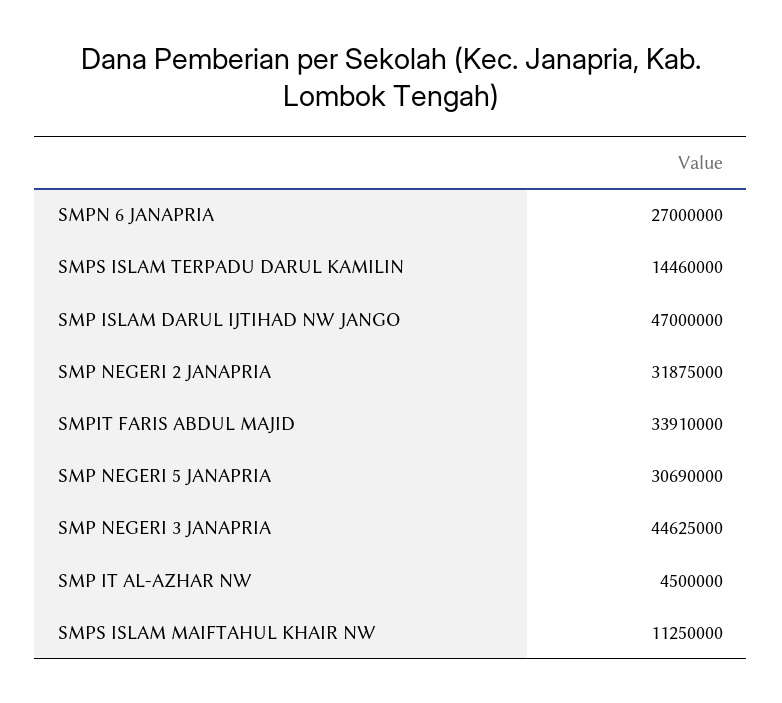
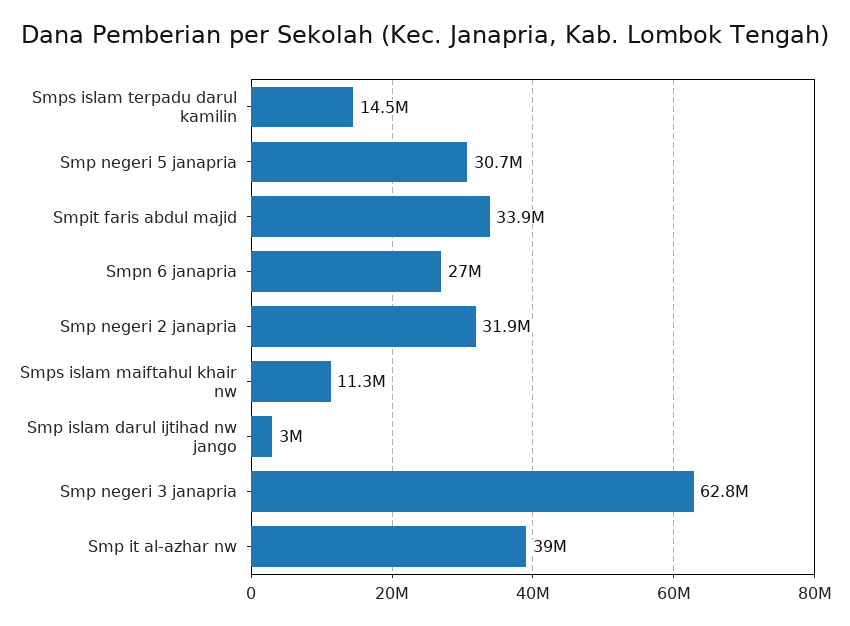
  {
    "SMPN 6 JANAPRIA": 27000000,
    "SMPS ISLAM TERPADU DARUL KAMILIN": 14460000,
-   "SMP ISLAM DARUL IJTIHAD NW JANGO": 47000000,
+   "SMP ISLAM DARUL IJTIHAD NW JANGO": 3000000,
    "SMP NEGERI 2 JANAPRIA": 31875000,
    "SMPIT FARIS ABDUL MAJID": 33910000,
    "SMP NEGERI 5 JANAPRIA": 30690000,
-   "SMP NEGERI 3 JANAPRIA": 44625000,
+   "SMP NEGERI 3 JANAPRIA": 62800000,
-   "SMP IT AL-AZHAR NW": 4500000,
+   "SMP IT AL-AZHAR NW": 39000000,
    "SMPS ISLAM MAIFTAHUL KHAIR NW": 11250000
  }

